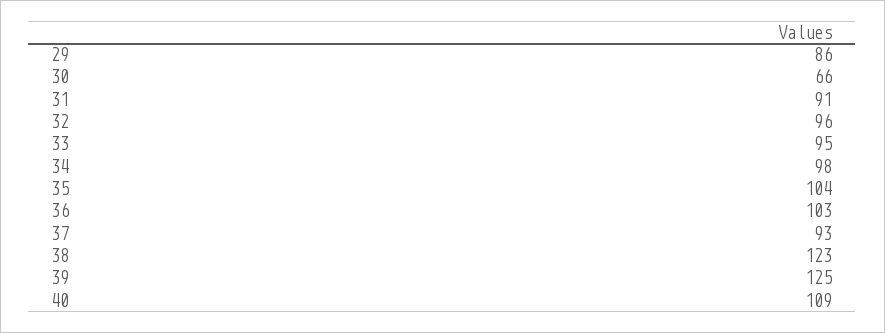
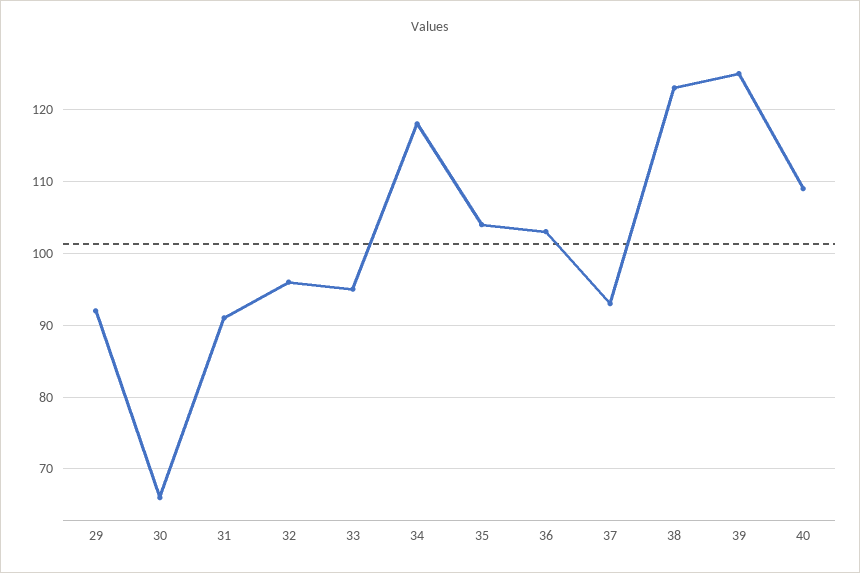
  {
-   "29": 86,
+   "29": 92,
    "30": 66,
    "31": 91,
    "32": 96,
    "33": 95,
-   "34": 98,
+   "34": 118,
    "35": 104,
    "36": 103,
    "37": 93,
    "38": 123,
    "39": 125,
    "40": 109
  }

